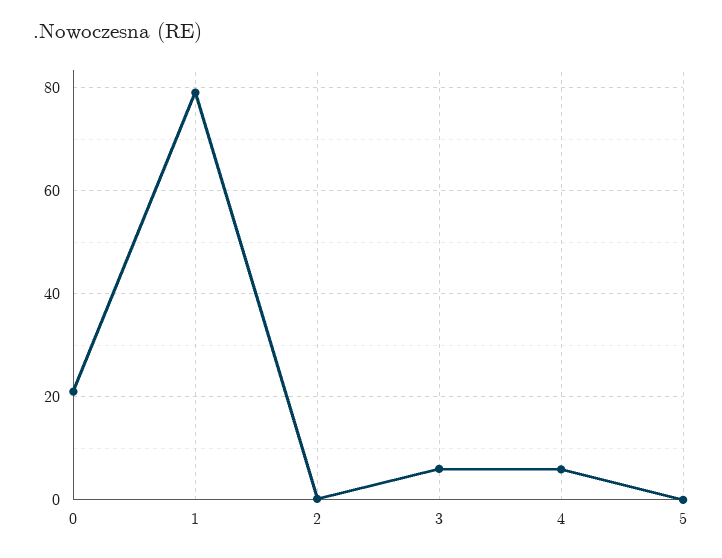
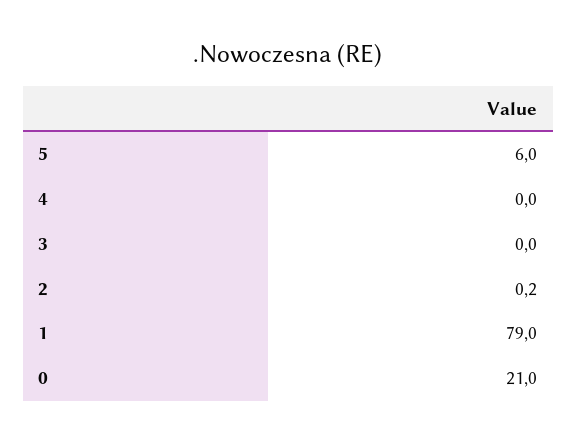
  {
    "0": 21,
    "1": 79,
    "2": 0.2,
-   "3": 6,
+   "3": 0,
-   "4": 6,
+   "4": 0,
-   "5": 0
+   "5": 6
  }

